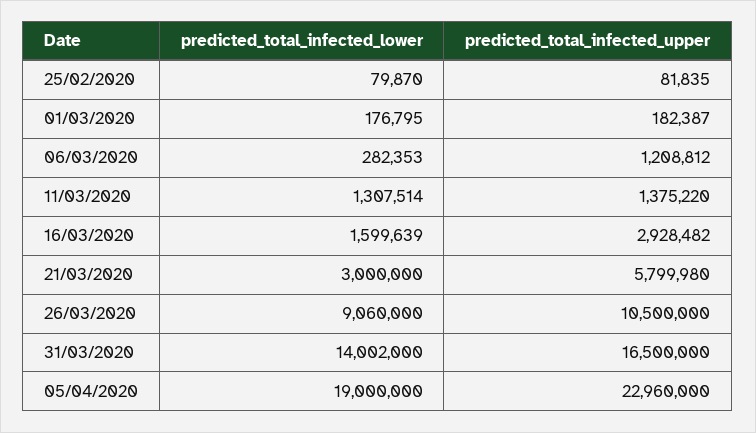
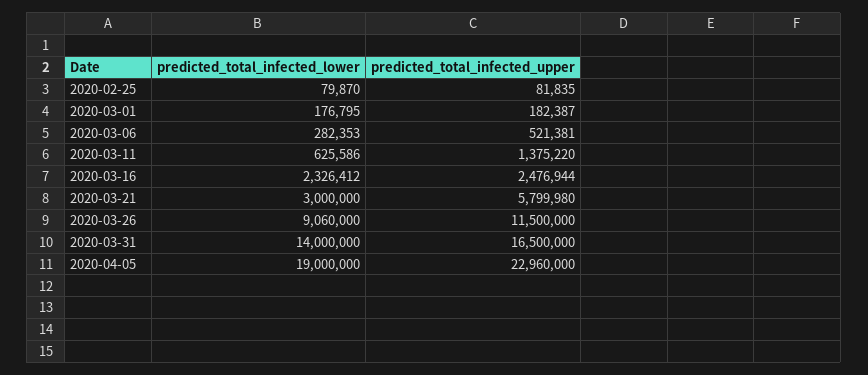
  {
    "predicted_total_infected_lower": {
      "25/02/2020": 79870,
      "01/03/2020": 176795,
      "06/03/2020": 282353,
-     "11/03/2020": 1307514,
+     "11/03/2020": 625586,
-     "16/03/2020": 1599639,
+     "16/03/2020": 2326412,
      "21/03/2020": 3000000,
      "26/03/2020": 9060000,
-     "31/03/2020": 14002000,
+     "31/03/2020": 14000000,
      "05/04/2020": 19000000
    },
    "predicted_total_infected_upper": {
      "25/02/2020": 81835,
      "01/03/2020": 182387,
-     "06/03/2020": 1208812,
+     "06/03/2020": 521381,
      "11/03/2020": 1375220,
-     "16/03/2020": 2928482,
+     "16/03/2020": 2476944,
      "21/03/2020": 5799980,
-     "26/03/2020": 10500000,
+     "26/03/2020": 11500000,
      "31/03/2020": 16500000,
      "05/04/2020": 22960000
    }
  }

